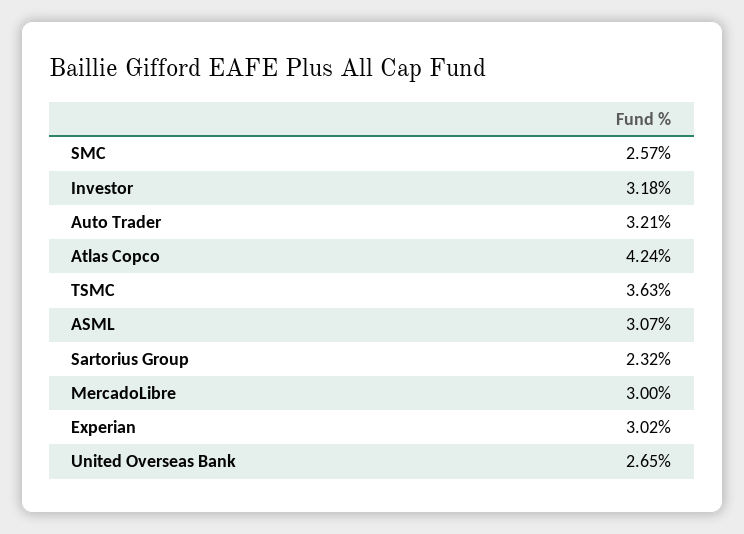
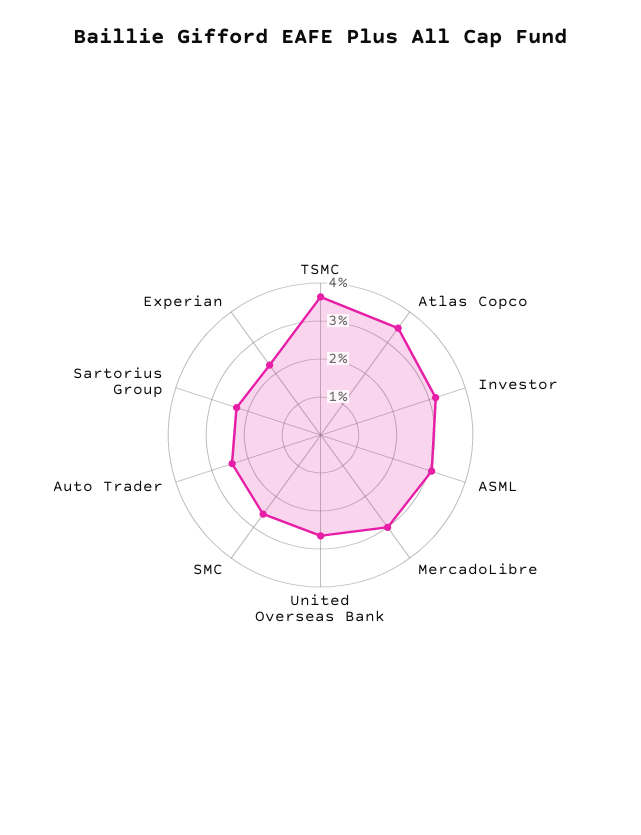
  {
    "SMC": 2.57,
    "Investor": 3.18,
-   "Auto Trader": 3.21,
+   "Auto Trader": 2.5,
-   "Atlas Copco": 4.24,
+   "Atlas Copco": 3.5,
    "TSMC": 3.63,
    "ASML": 3.07,
    "Sartorius Group": 2.32,
    "MercadoLibre": 3,
-   "Experian": 3.02,
+   "Experian": 2.25,
    "United Overseas Bank": 2.65
  }

